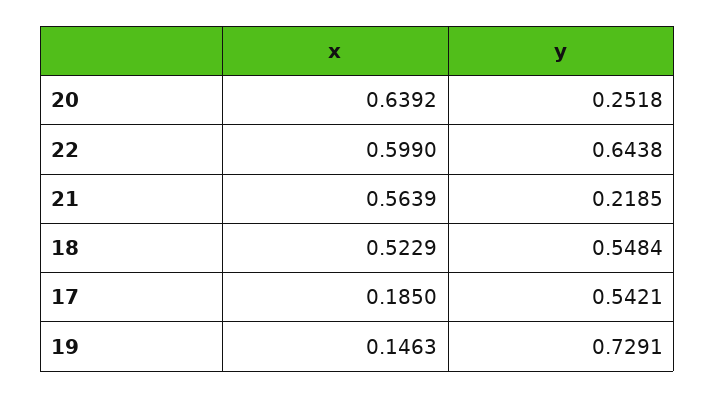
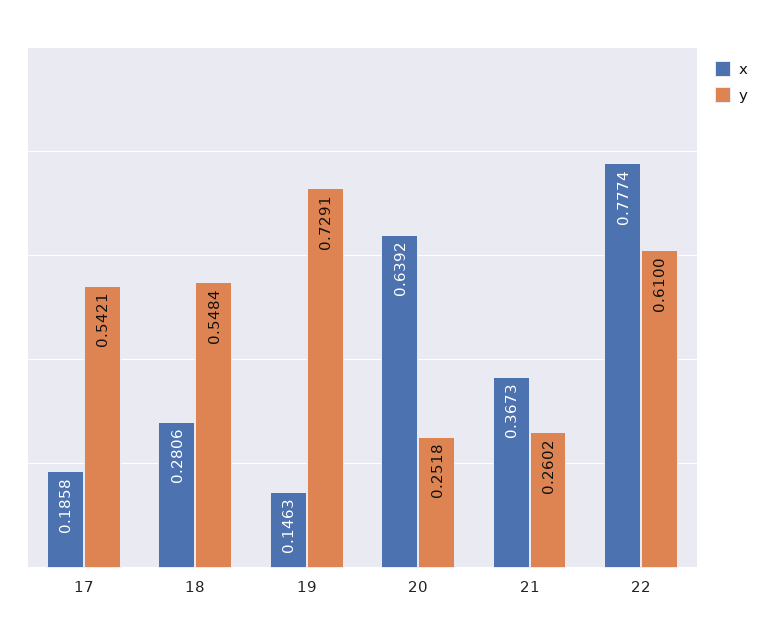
  {
    "x": {
      "20": 0.6392,
-     "22": 0.599,
+     "22": 0.7774,
-     "21": 0.5639,
+     "21": 0.3673,
-     "18": 0.5229,
+     "18": 0.2806,
-     "17": 0.185,
+     "17": 0.1858,
      "19": 0.1463
    },
    "y": {
      "20": 0.2518,
-     "22": 0.6438,
+     "22": 0.61,
-     "21": 0.2185,
+     "21": 0.2602,
      "18": 0.5484,
      "17": 0.5421,
      "19": 0.7291
    }
  }

